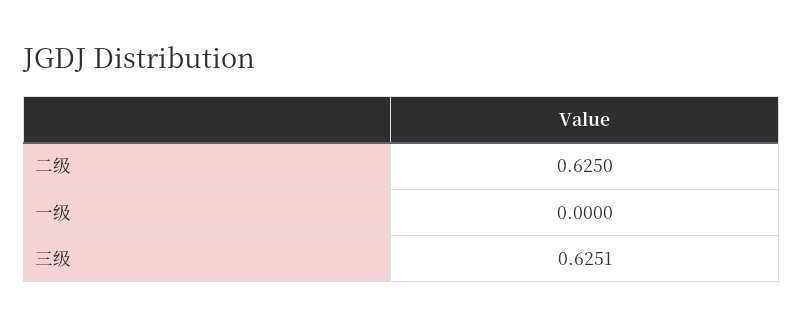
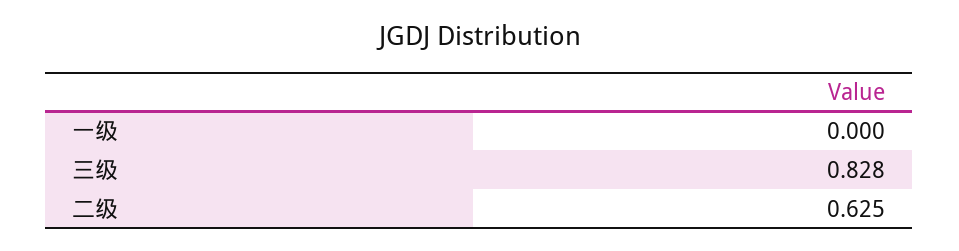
  {
    "二级": 0.625,
    "一级": 0,
-   "三级": 0.6251
+   "三级": 0.828
  }

